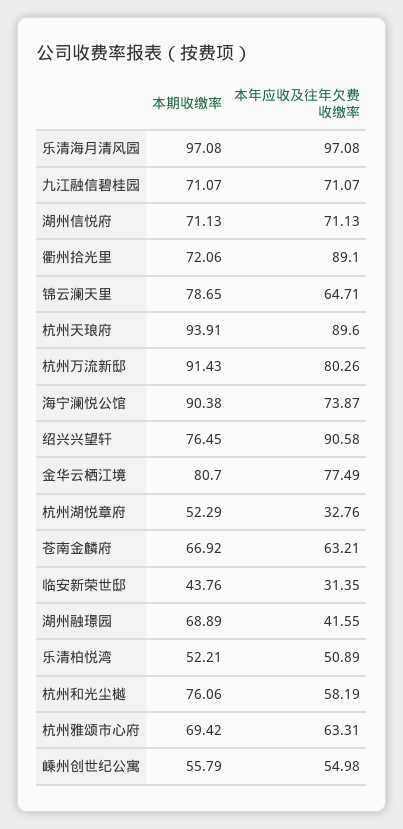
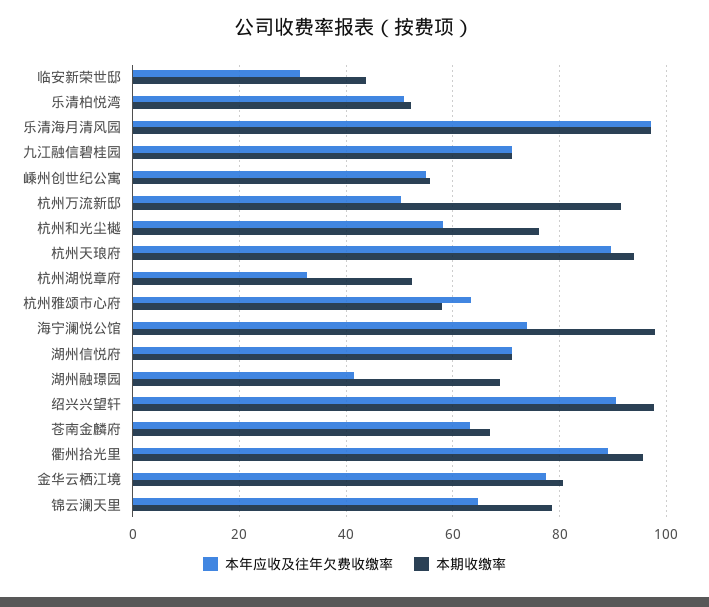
  {
    "本期收缴率": {
      "乐清海月清风园": 97.08,
      "九江融信碧桂园": 71.07,
      "湖州信悦府": 71.13,
-     "衢州拾光里": 72.06,
+     "衢州拾光里": 96,
      "锦云澜天里": 78.65,
      "杭州天琅府": 93.91,
      "杭州万流新邸": 91.43,
-     "海宁澜悦公馆": 90.38,
+     "海宁澜悦公馆": 98,
-     "绍兴兴望轩": 76.45,
+     "绍兴兴望轩": 98,
      "金华云栖江境": 80.7,
      "杭州湖悦章府": 52.29,
      "苍南金麟府": 66.92,
      "临安新荣世邸": 43.76,
      "湖州融璟园": 68.89,
      "乐清柏悦湾": 52.21,
      "杭州和光尘樾": 76.06,
-     "杭州雅颂市心府": 69.42,
+     "杭州雅颂市心府": 58,
      "嵊州创世纪公寓": 55.79
    },
    "本年应收及往年欠费收缴率": {
      "乐清海月清风园": 97.08,
      "九江融信碧桂园": 71.07,
      "湖州信悦府": 71.13,
      "衢州拾光里": 89.1,
      "锦云澜天里": 64.71,
      "杭州天琅府": 89.6,
-     "杭州万流新邸": 80.26,
+     "杭州万流新邸": 50,
      "海宁澜悦公馆": 73.87,
      "绍兴兴望轩": 90.58,
      "金华云栖江境": 77.49,
      "杭州湖悦章府": 32.76,
      "苍南金麟府": 63.21,
      "临安新荣世邸": 31.35,
      "湖州融璟园": 41.55,
      "乐清柏悦湾": 50.89,
      "杭州和光尘樾": 58.19,
      "杭州雅颂市心府": 63.31,
      "嵊州创世纪公寓": 54.98
    }
  }

